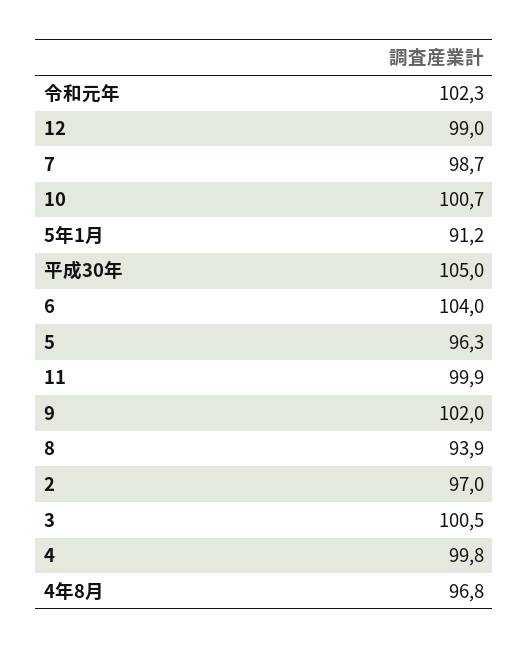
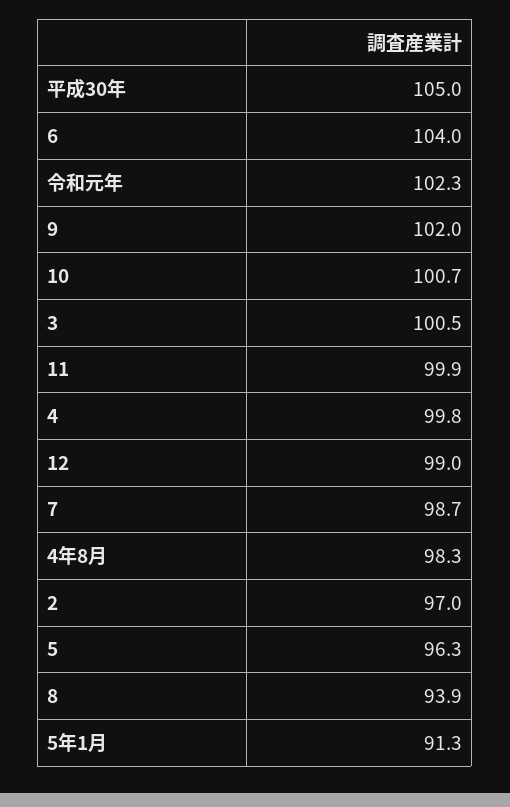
  {
    "令和元年": 102.3,
    "12": 99,
    "7": 98.7,
    "10": 100.7,
-   "5年1月": 91.2,
+   "5年1月": 91.3,
    "平成30年": 105,
    "6": 104,
    "5": 96.3,
    "11": 99.9,
    "9": 102,
    "8": 93.9,
    "2": 97,
    "3": 100.5,
    "4": 99.8,
-   "4年8月": 96.8
+   "4年8月": 98.3
  }

